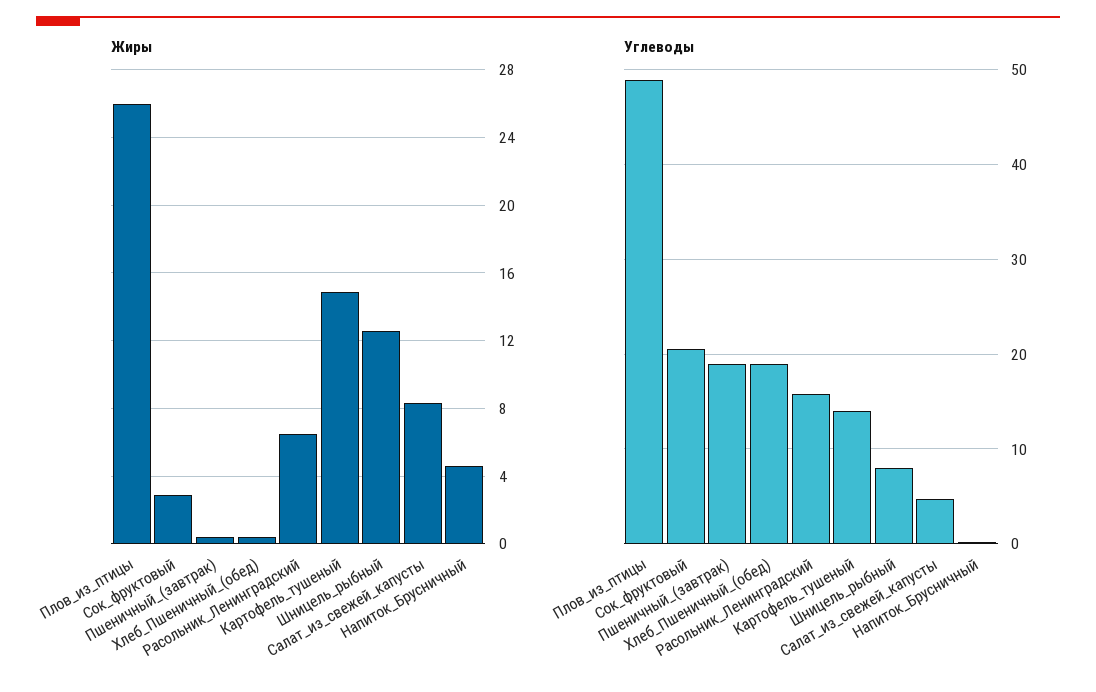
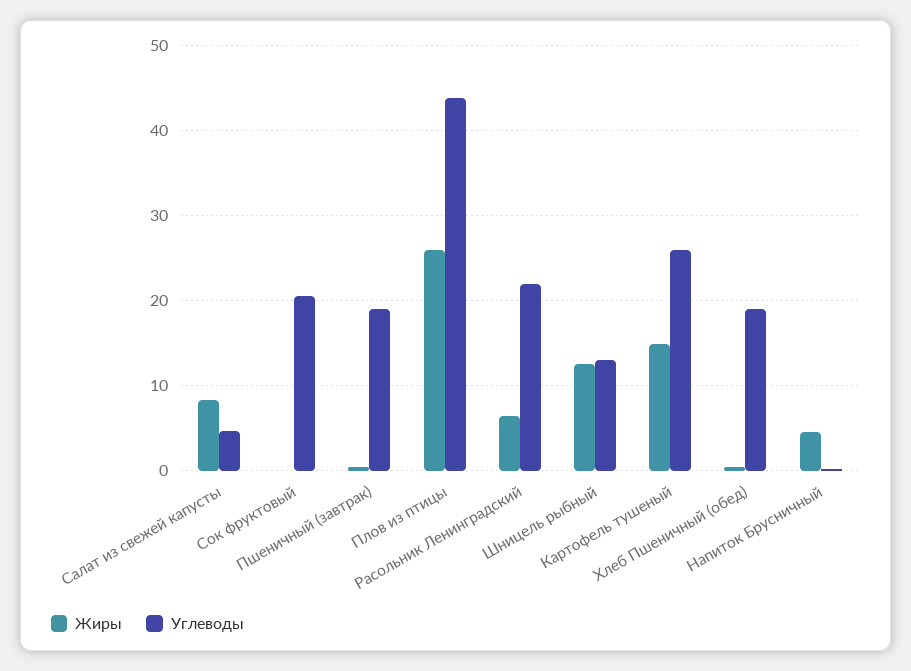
  {
    "Жиры": {
      "Плов_из_птицы": 26,
-     "Сок_фруктовый": 3,
+     "Сок_фруктовый": 0,
      "Пшеничный_(завтрак)": 0.5,
      "Хлеб_Пшеничный_(обед)": 0.5,
      "Расольник_Ленинградский": 6.5,
      "Картофель_тушеный": 15,
      "Шницель_рыбный": 12.5,
      "Салат_из_свежей_капусты": 8.5,
      "Напиток_Брусничный": 4.5
    },
    "Углеводы": {
-     "Плов_из_птицы": 49,
+     "Плов_из_птицы": 44,
      "Сок_фруктовый": 21,
      "Пшеничный_(завтрак)": 19,
      "Хлеб_Пшеничный_(обед)": 19,
-     "Расольник_Ленинградский": 16,
+     "Расольник_Ленинградский": 22,
-     "Картофель_тушеный": 14,
+     "Картофель_тушеный": 26,
-     "Шницель_рыбный": 8,
+     "Шницель_рыбный": 13,
      "Салат_из_свежей_капусты": 5,
      "Напиток_Брусничный": 0
    }
  }

